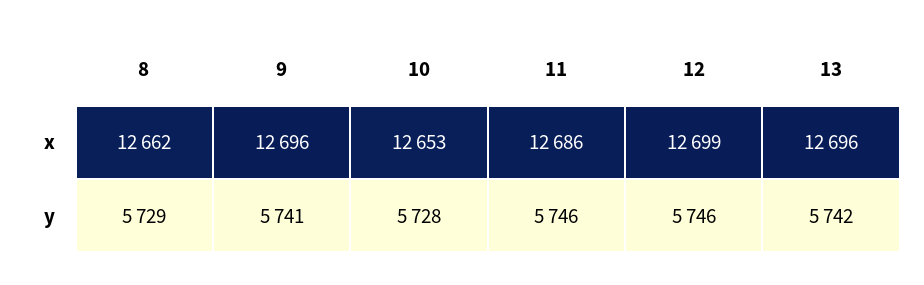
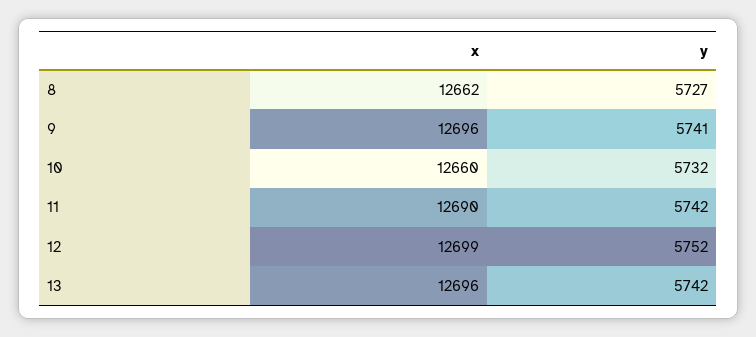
  {
    "8": {
      "x": 12662,
-     "y": 5729
+     "y": 5727
    },
    "9": {
      "x": 12696,
      "y": 5741
    },
    "10": {
-     "x": 12653,
+     "x": 12660,
-     "y": 5728
+     "y": 5732
    },
    "11": {
-     "x": 12686,
+     "x": 12690,
-     "y": 5746
+     "y": 5742
    },
    "12": {
      "x": 12699,
-     "y": 5746
+     "y": 5752
    },
    "13": {
      "x": 12696,
      "y": 5742
    }
  }

